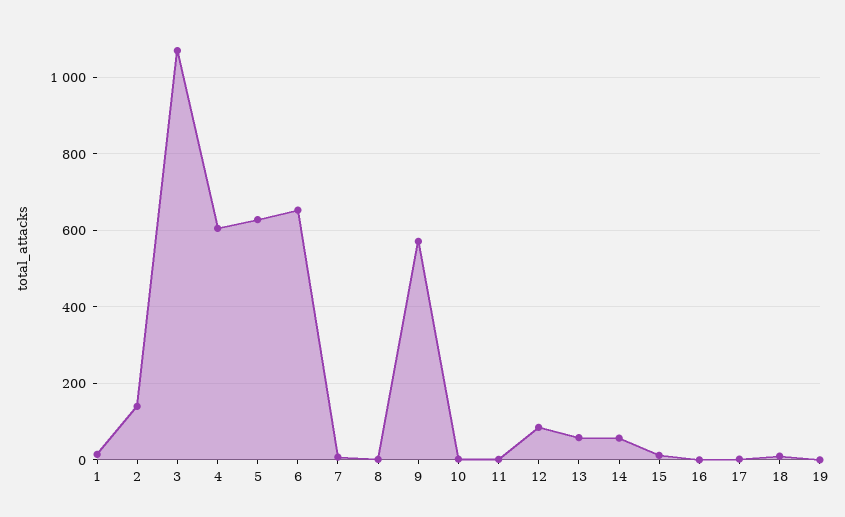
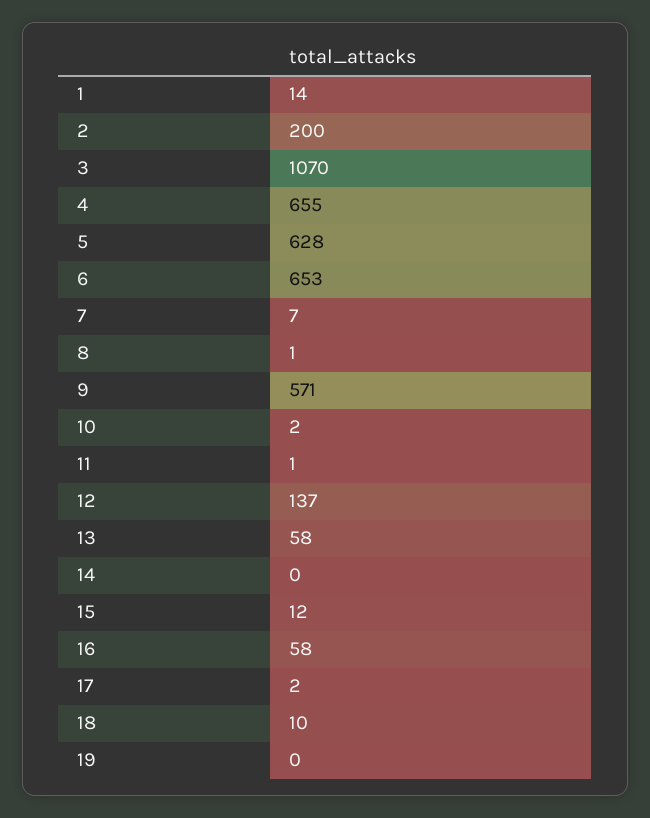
  {
    "1": 14,
-   "2": 140,
+   "2": 200,
    "3": 1070,
-   "4": 600,
+   "4": 655,
    "5": 628,
    "6": 653,
    "7": 7,
    "8": 1,
    "9": 571,
    "10": 2,
    "11": 1,
-   "12": 80,
+   "12": 137,
    "13": 58,
-   "14": 60,
+   "14": 0,
    "15": 12,
-   "16": 0,
+   "16": 58,
    "17": 2,
    "18": 10,
    "19": 0
  }

